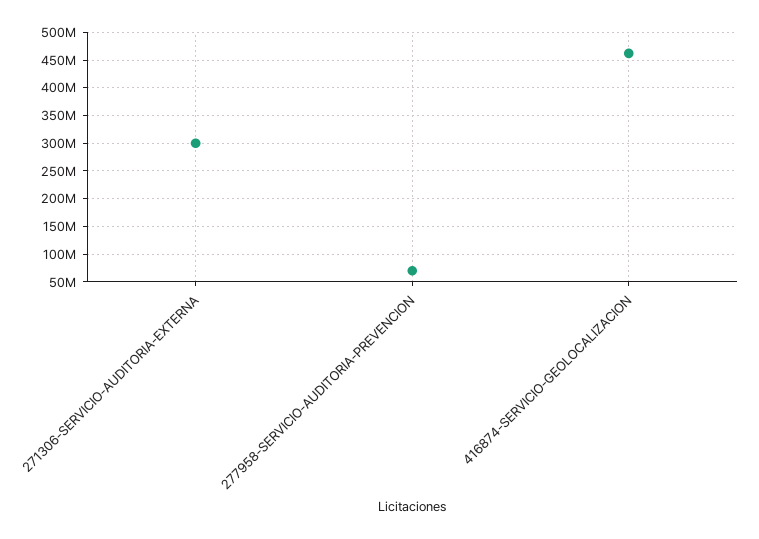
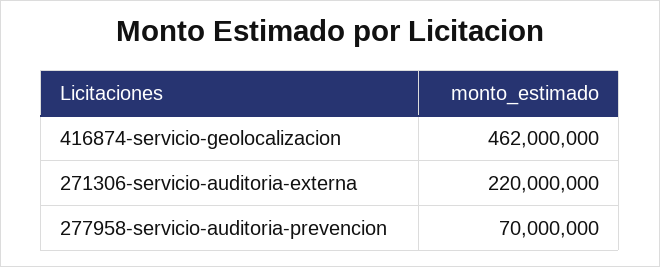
  {
-   "271306-SERVICIO-AUDITORIA-EXTERNA": 300000000,
+   "271306-SERVICIO-AUDITORIA-EXTERNA": 220000000,
    "277958-SERVICIO-AUDITORIA-PREVENCION": 70000000,
    "416874-SERVICIO-GEOLOCALIZACION": 462000000
  }

